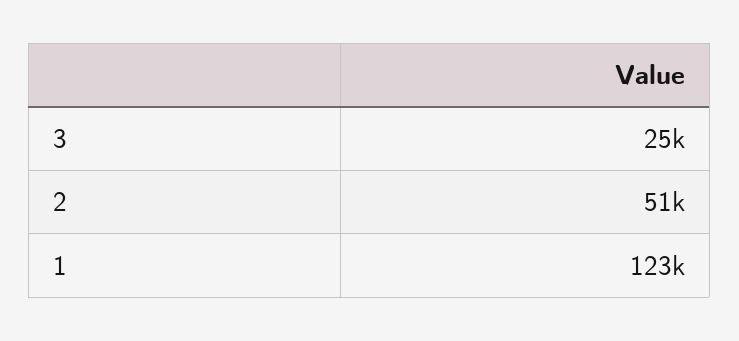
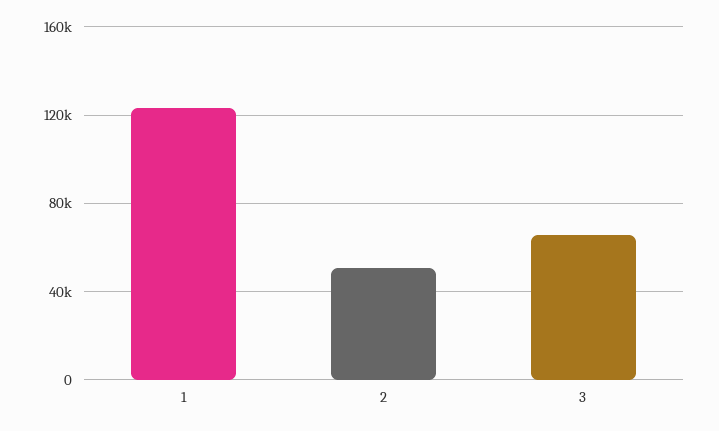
  {
-   "3": 25000,
+   "3": 65000,
    "2": 51000,
    "1": 123000
  }

